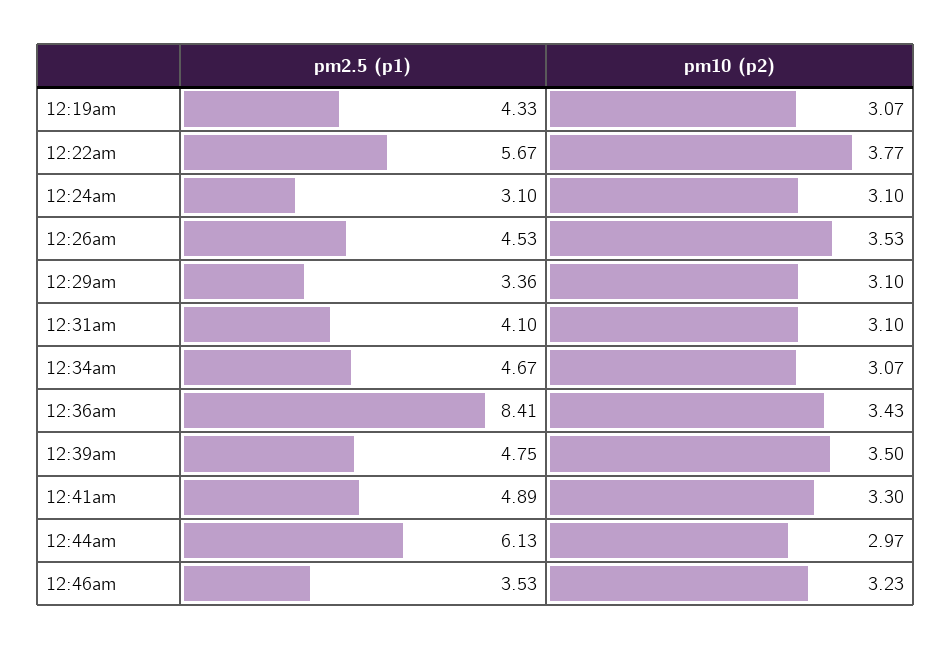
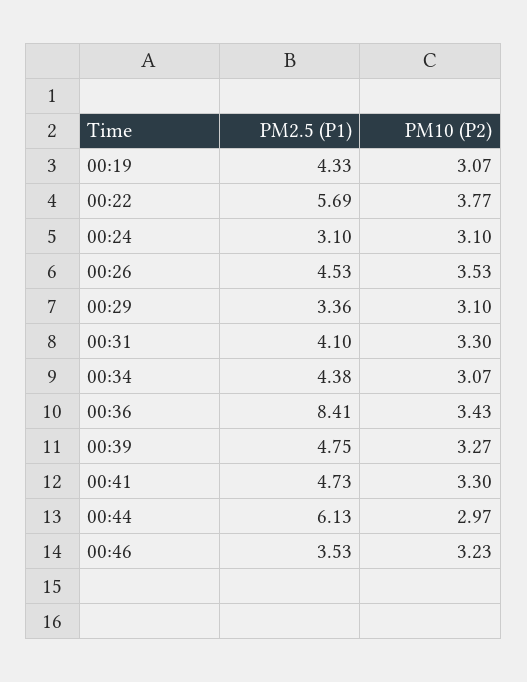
  {
    "pm2.5 (p1)": {
      "12:19am": 4.33,
-     "12:22am": 5.67,
+     "12:22am": 5.69,
      "12:24am": 3.1,
      "12:26am": 4.53,
      "12:29am": 3.36,
      "12:31am": 4.1,
-     "12:34am": 4.67,
+     "12:34am": 4.38,
      "12:36am": 8.41,
      "12:39am": 4.75,
-     "12:41am": 4.89,
+     "12:41am": 4.73,
      "12:44am": 6.13,
      "12:46am": 3.53
    },
    "pm10 (p2)": {
      "12:19am": 3.07,
      "12:22am": 3.77,
      "12:24am": 3.1,
      "12:26am": 3.53,
      "12:29am": 3.1,
-     "12:31am": 3.1,
+     "12:31am": 3.3,
      "12:34am": 3.07,
      "12:36am": 3.43,
-     "12:39am": 3.5,
+     "12:39am": 3.27,
      "12:41am": 3.3,
      "12:44am": 2.97,
      "12:46am": 3.23
    }
  }

